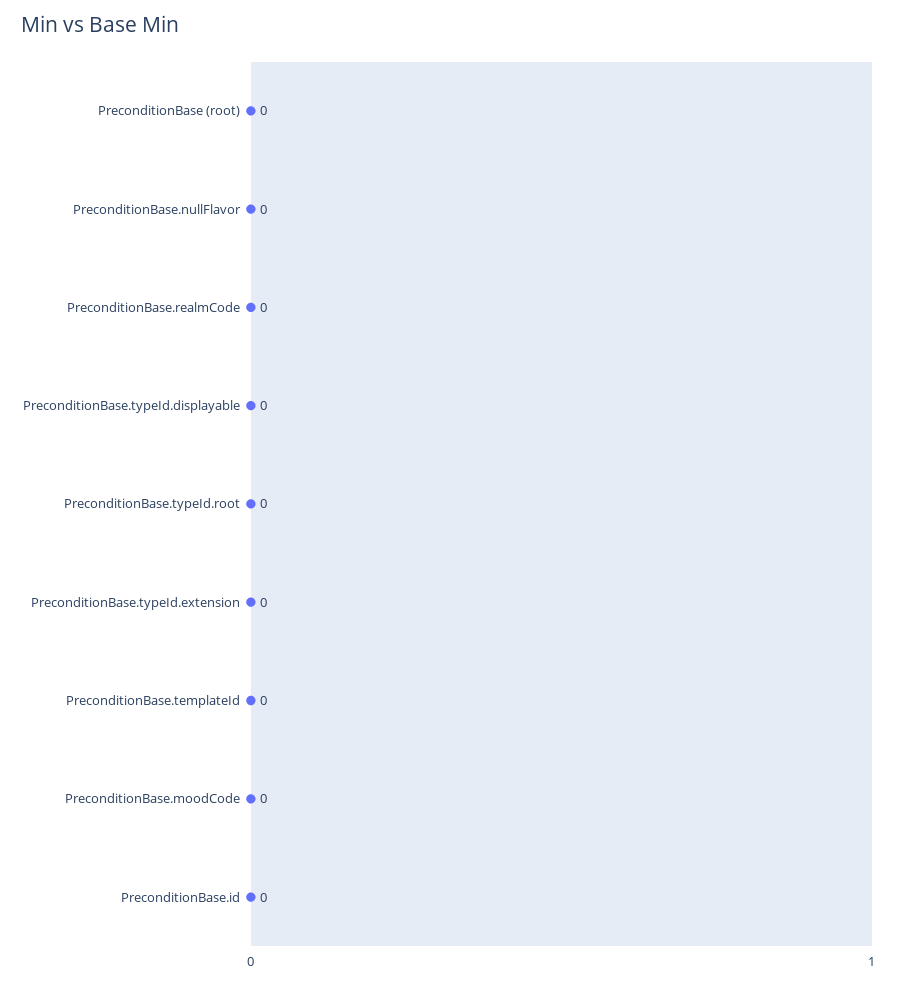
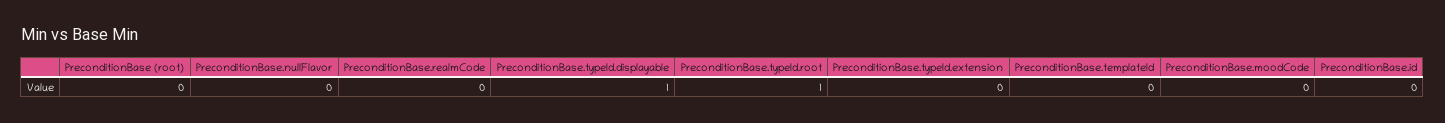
  {
    "PreconditionBase (root)": 0,
    "PreconditionBase.nullFlavor": 0,
    "PreconditionBase.realmCode": 0,
-   "PreconditionBase.typeId.displayable": 0,
+   "PreconditionBase.typeId.displayable": 1,
-   "PreconditionBase.typeId.root": 0,
+   "PreconditionBase.typeId.root": 1,
    "PreconditionBase.typeId.extension": 0,
    "PreconditionBase.templateId": 0,
    "PreconditionBase.moodCode": 0,
    "PreconditionBase.id": 0
  }

